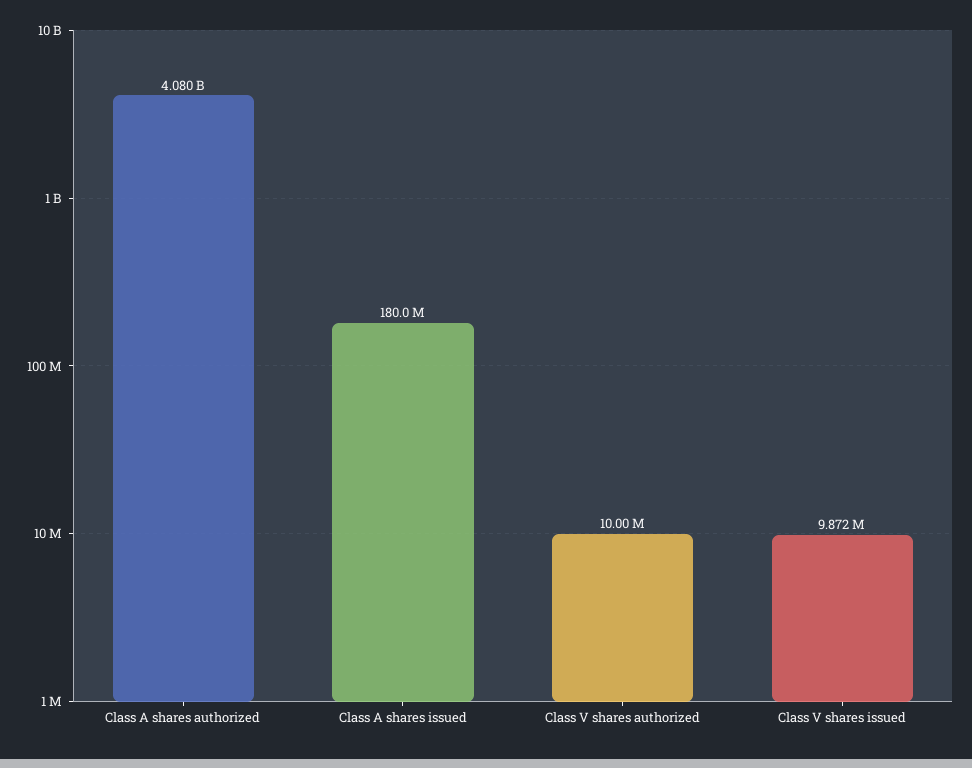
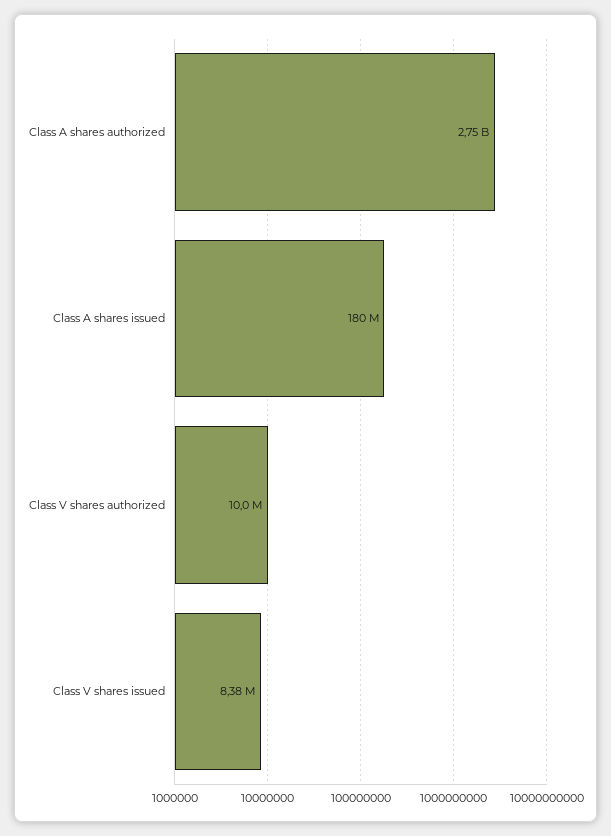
  {
-   "Class A shares authorized": 4080000000,
+   "Class A shares authorized": 2750000000,
    "Class A shares issued": 180000000,
    "Class V shares authorized": 10000000,
-   "Class V shares issued": 9872000
+   "Class V shares issued": 8380000
  }

